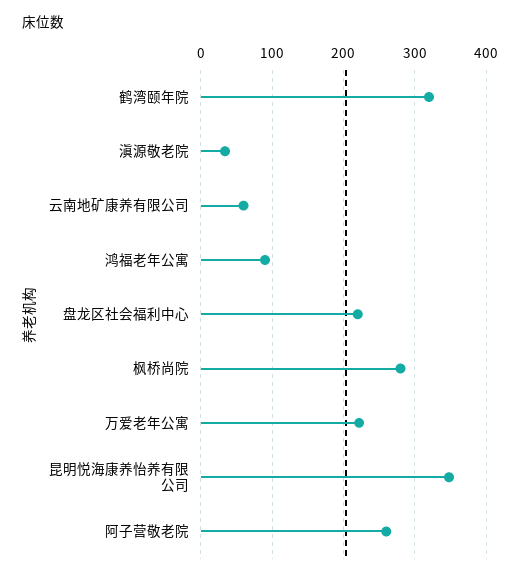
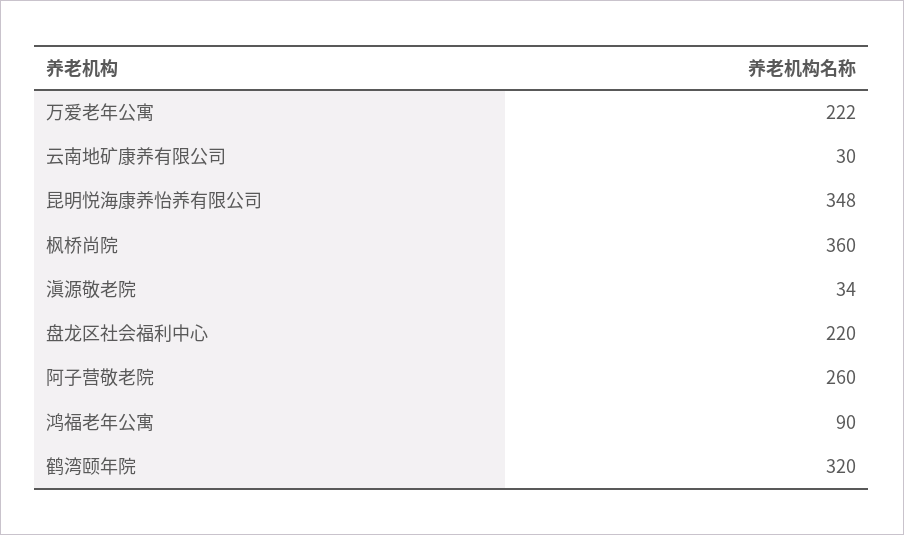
  {
    "鹤湾颐年院": 320,
    "滇源敬老院": 34,
-   "云南地矿康养有限公司": 60,
+   "云南地矿康养有限公司": 30,
    "鸿福老年公寓": 90,
    "盘龙区社会福利中心": 220,
-   "枫桥尚院": 280,
+   "枫桥尚院": 360,
    "万爱老年公寓": 222,
    "昆明悦海康养怡养有限公司": 348,
    "阿子营敬老院": 260
  }

